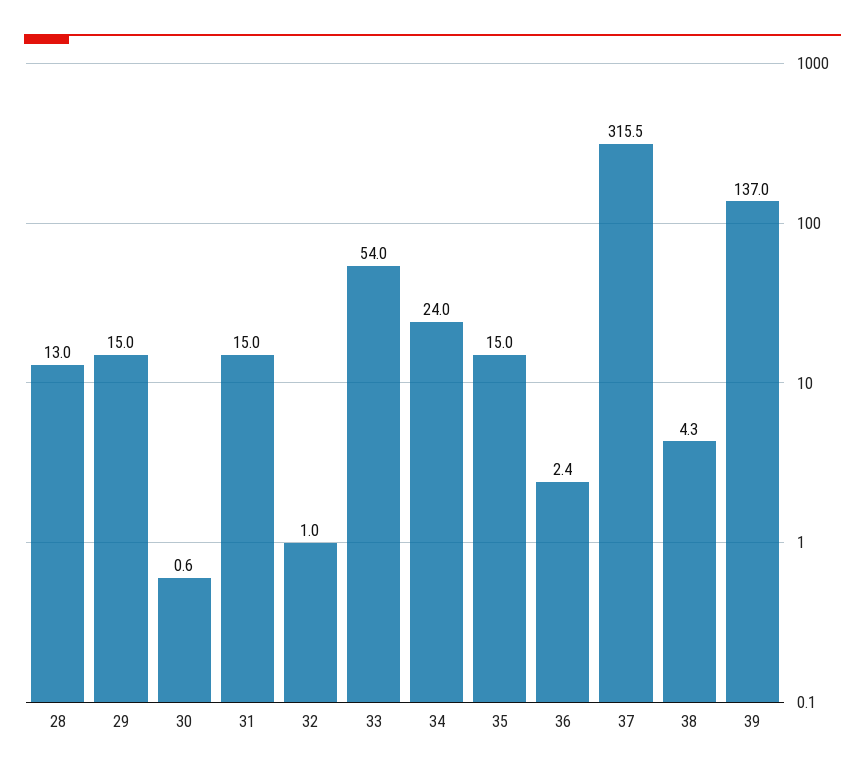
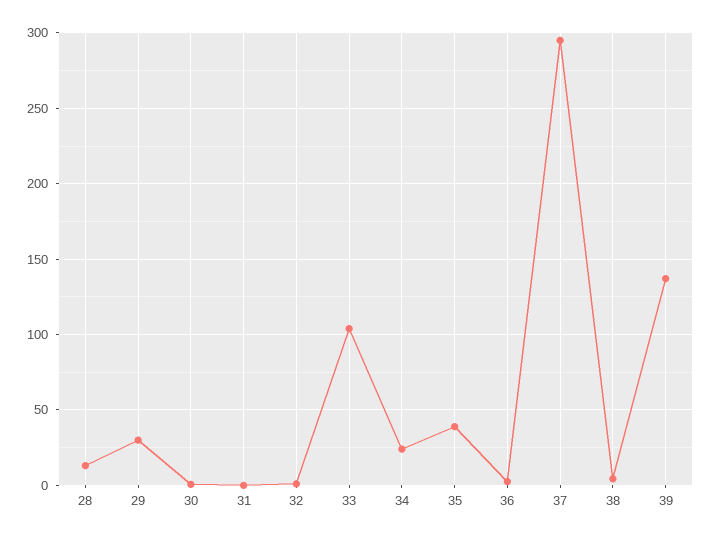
  {
    "28": 13,
-   "29": 15,
+   "29": 30,
    "30": 0.6,
-   "31": 15,
+   "31": 0,
    "32": 1,
-   "33": 54,
+   "33": 105,
    "34": 24,
-   "35": 15,
+   "35": 40,
    "36": 2.4,
-   "37": 315.5,
+   "37": 295,
    "38": 4.3,
    "39": 137
  }

